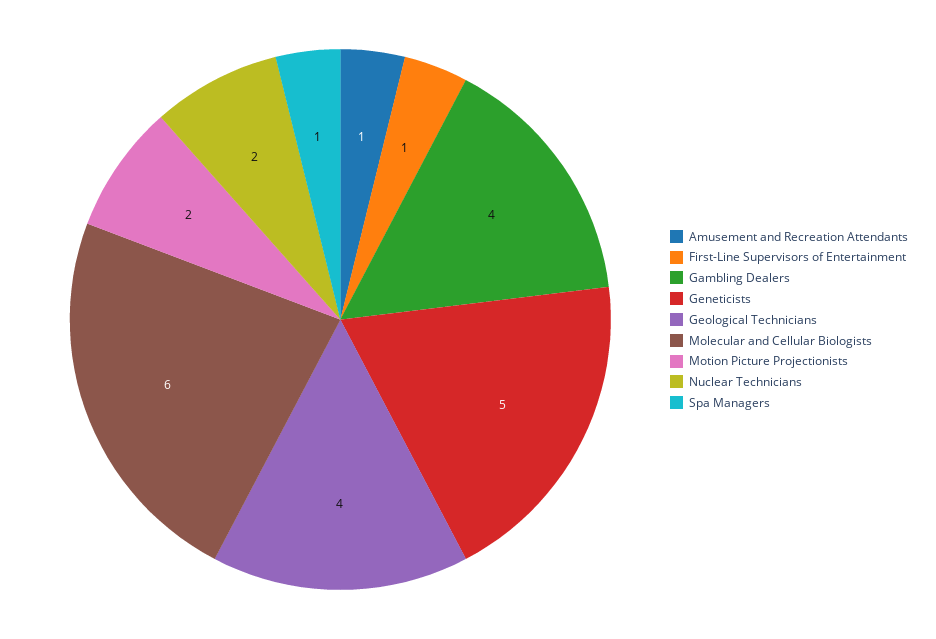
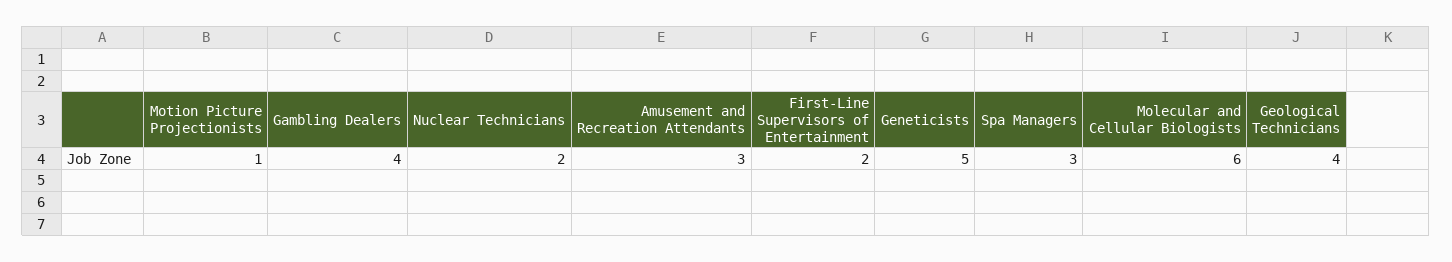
  {
-   "Amusement and Recreation Attendants": 1,
+   "Amusement and Recreation Attendants": 3,
-   "First-Line Supervisors of Entertainment": 1,
+   "First-Line Supervisors of Entertainment": 2,
    "Gambling Dealers": 4,
    "Geneticists": 5,
    "Geological Technicians": 4,
    "Molecular and Cellular Biologists": 6,
-   "Motion Picture Projectionists": 2,
+   "Motion Picture Projectionists": 1,
    "Nuclear Technicians": 2,
-   "Spa Managers": 1
+   "Spa Managers": 3
  }

